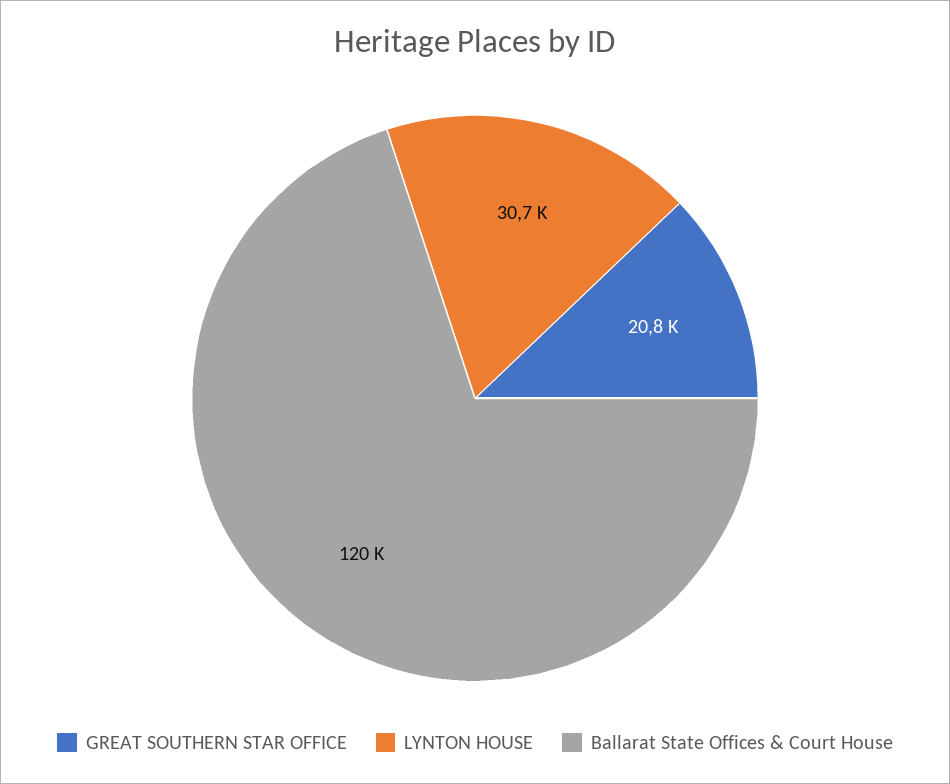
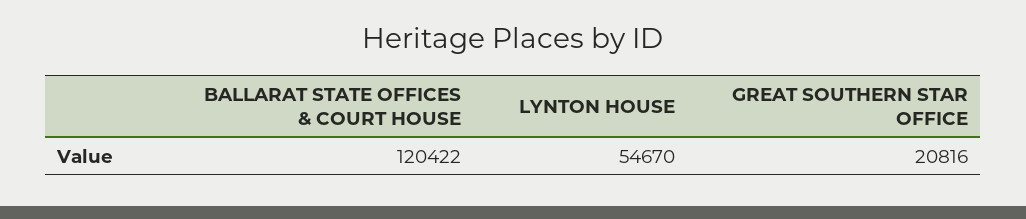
  {
    "GREAT SOUTHERN STAR OFFICE": 20816,
-   "LYNTON HOUSE": 30700,
+   "LYNTON HOUSE": 54670,
    "Ballarat State Offices & Court House": 120422
  }

